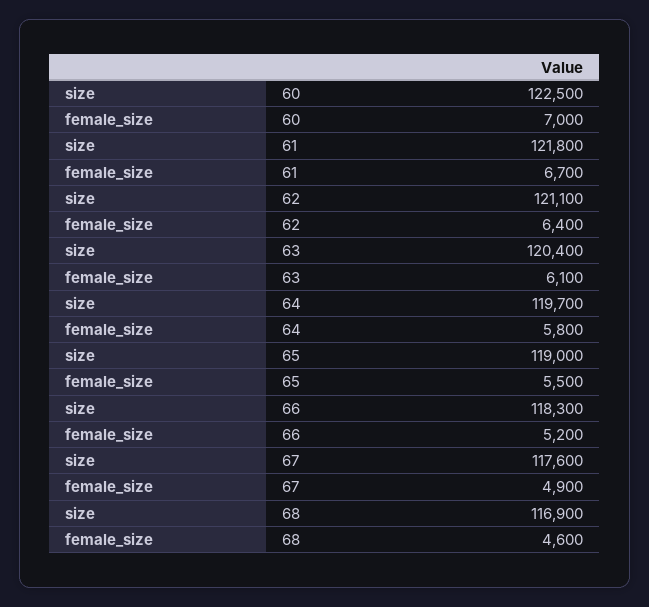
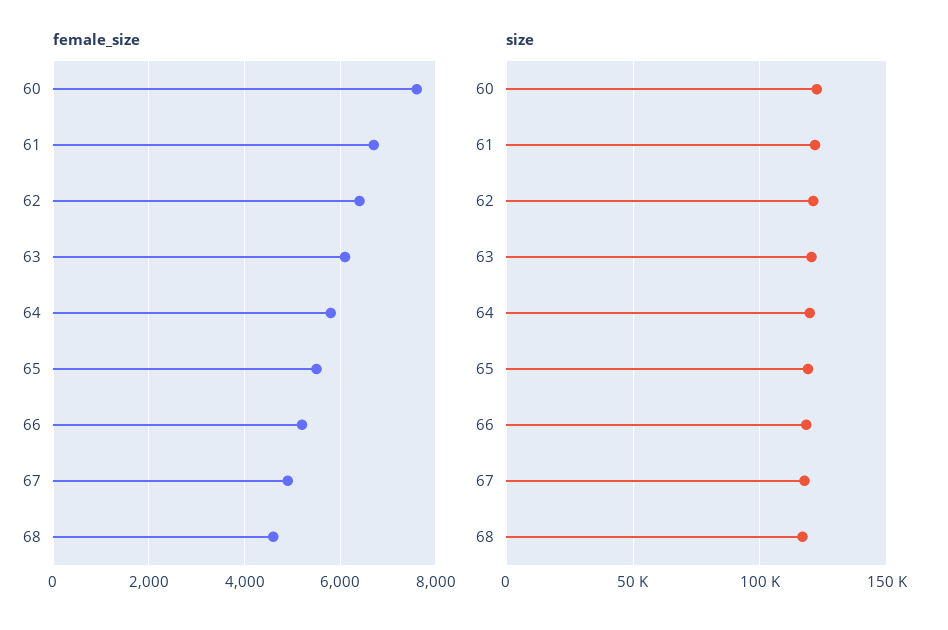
  {
    "size": {
      "60": 122500,
      "61": 121800,
      "62": 121100,
      "63": 120400,
      "64": 119700,
      "65": 119000,
      "66": 118300,
      "67": 117600,
      "68": 116900
    },
    "female_size": {
-     "60": 7000,
+     "60": 7600,
      "61": 6700,
      "62": 6400,
      "63": 6100,
      "64": 5800,
      "65": 5500,
      "66": 5200,
      "67": 4900,
      "68": 4600
    }
  }

